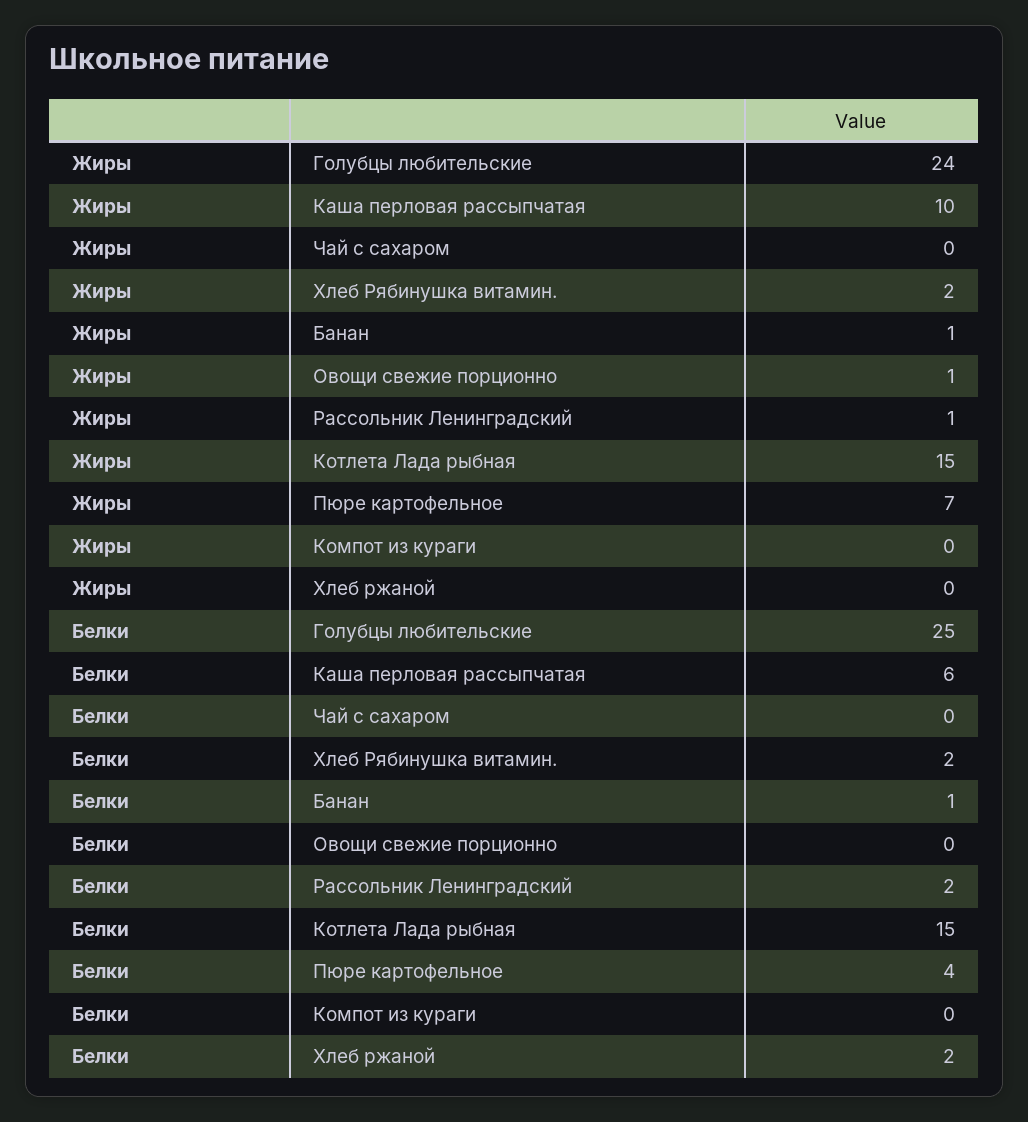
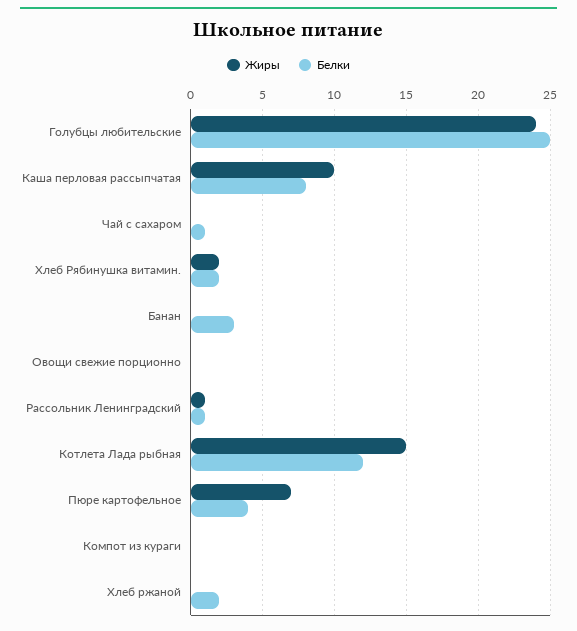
  {
    "Жиры": {
      "Голубцы любительские": 24,
      "Каша перловая рассыпчатая": 10,
      "Чай с сахаром": 0,
      "Хлеб Рябинушка витамин.": 2,
-     "Банан": 1,
+     "Банан": 0,
-     "Овощи свежие порционно": 1,
+     "Овощи свежие порционно": 0,
      "Рассольник Ленинградский": 1,
      "Котлета Лада рыбная": 15,
      "Пюре картофельное": 7,
      "Компот из кураги": 0,
      "Хлеб ржаной": 0
    },
    "Белки": {
      "Голубцы любительские": 25,
-     "Каша перловая рассыпчатая": 6,
+     "Каша перловая рассыпчатая": 8,
-     "Чай с сахаром": 0,
+     "Чай с сахаром": 1,
      "Хлеб Рябинушка витамин.": 2,
-     "Банан": 1,
+     "Банан": 3,
      "Овощи свежие порционно": 0,
-     "Рассольник Ленинградский": 2,
+     "Рассольник Ленинградский": 1,
-     "Котлета Лада рыбная": 15,
+     "Котлета Лада рыбная": 12,
      "Пюре картофельное": 4,
      "Компот из кураги": 0,
      "Хлеб ржаной": 2
    }
  }

